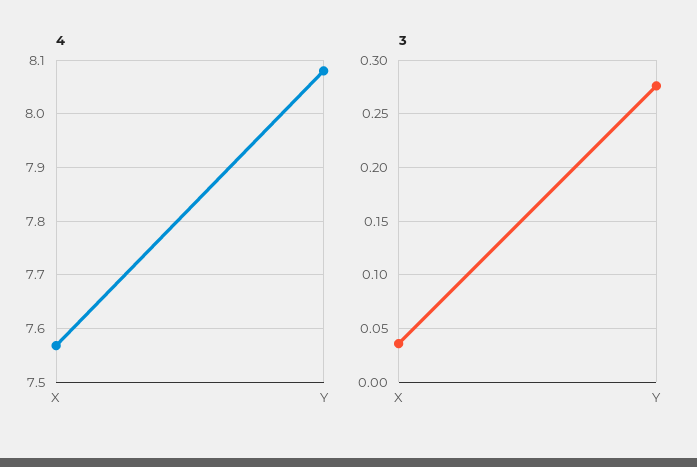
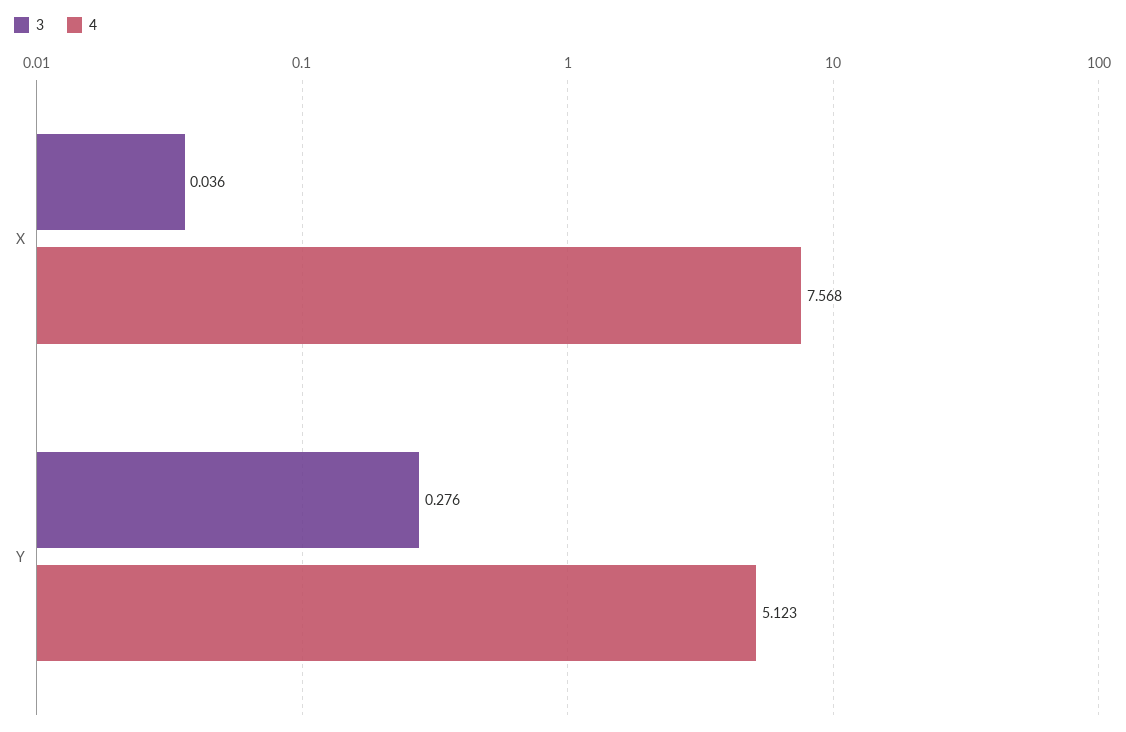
  {
    "4": {
      "X": 7.568,
-     "Y": 8.08
+     "Y": 5.123
    },
    "3": {
      "X": 0.036,
      "Y": 0.276
    }
  }

